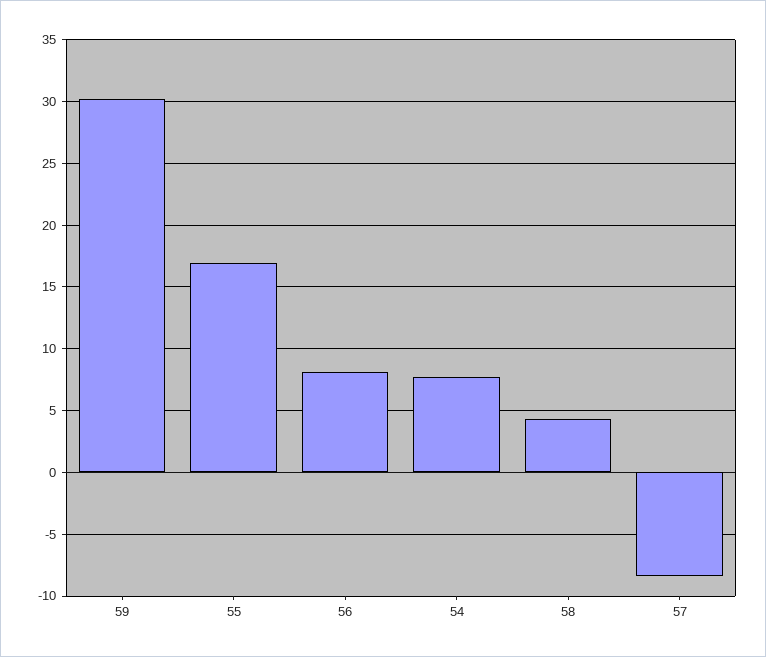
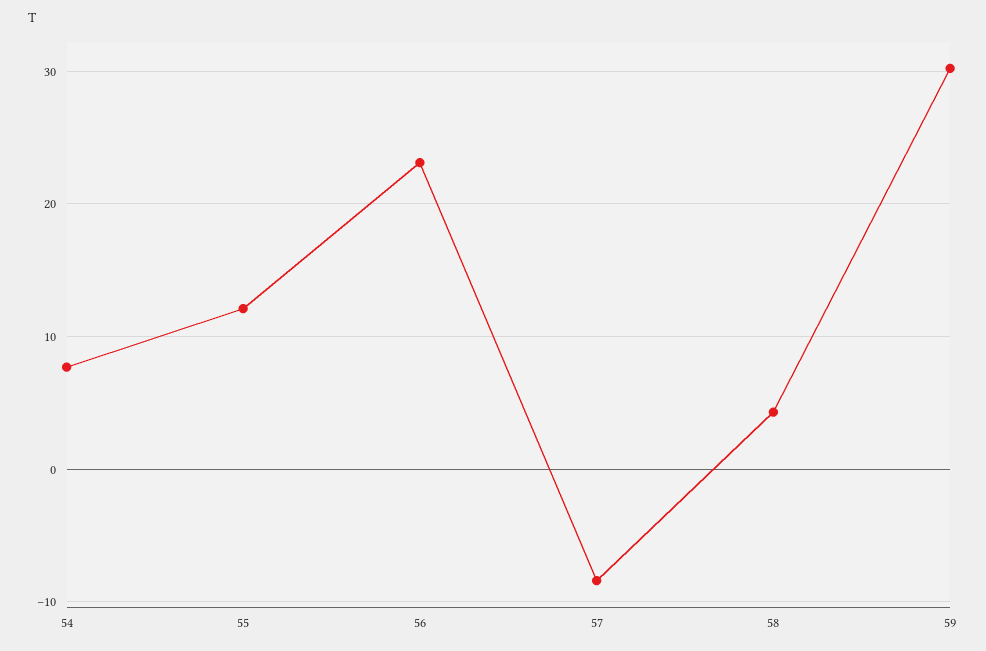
  {
    "59": 30,
-   "55": 17,
+   "55": 12,
-   "56": 8,
+   "56": 23,
    "54": 7.5,
    "58": 4.5,
    "57": -8.5
  }

